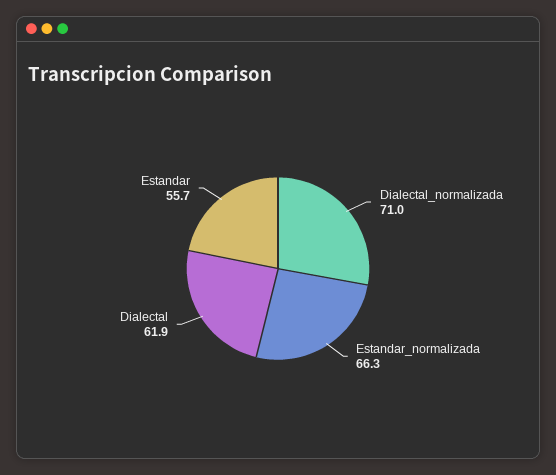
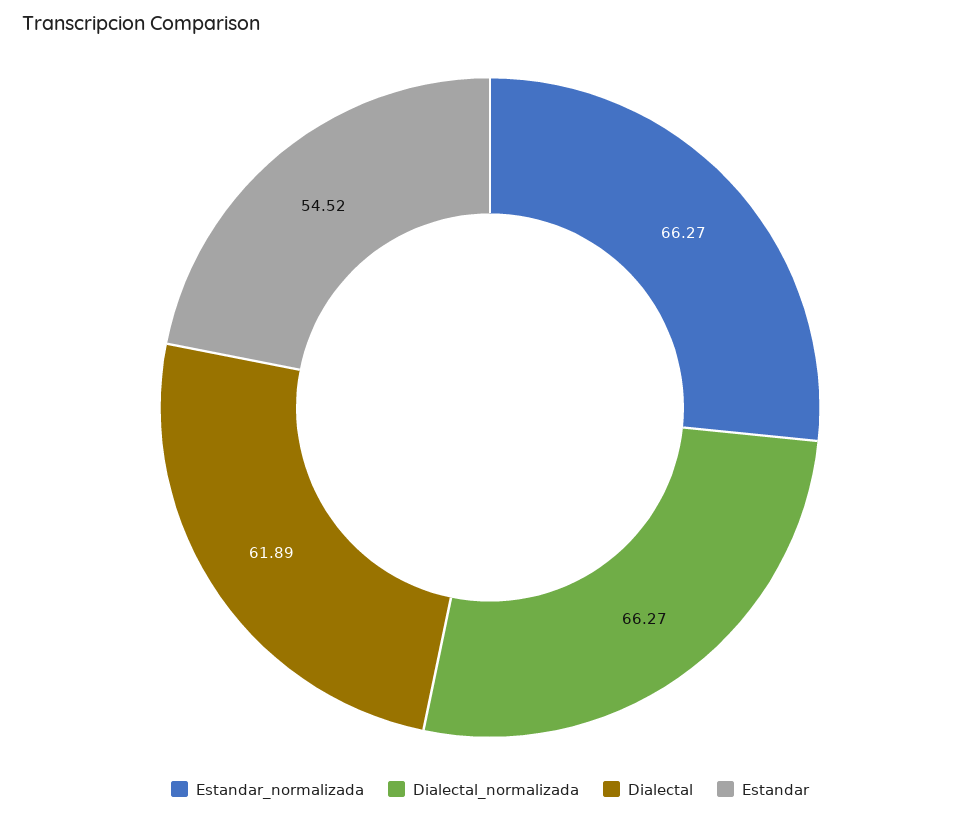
  {
-   "Dialectal_normalizada": 71,
+   "Dialectal_normalizada": 66.27,
    "Estandar_normalizada": 66.27,
    "Dialectal": 61.89,
-   "Estandar": 55.7
+   "Estandar": 54.52
  }

